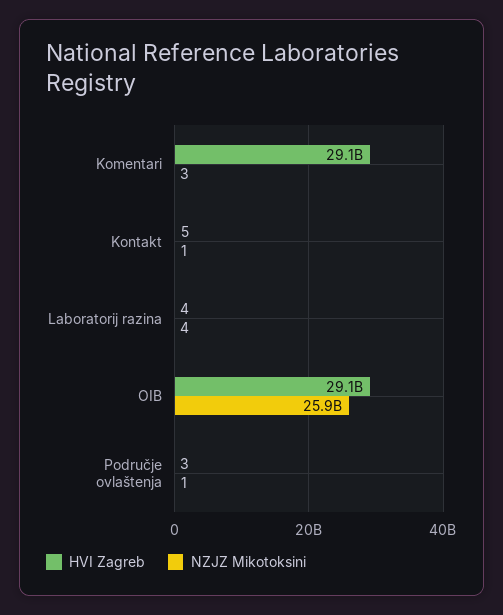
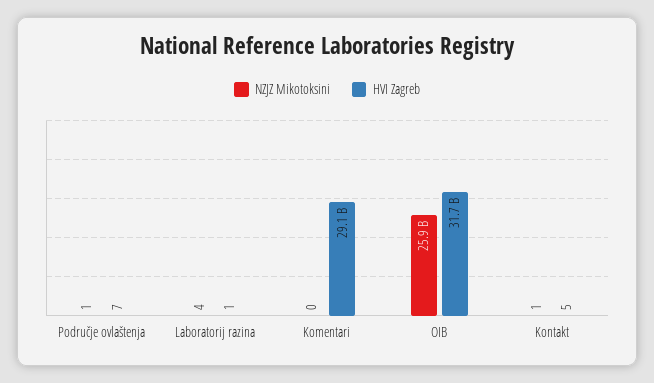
  {
    "HVI Zagreb": {
      "Komentari": 29100000000,
      "Kontakt": 5,
-     "Laboratorij razina": 4,
+     "Laboratorij razina": 1,
-     "OIB": 29100000000,
+     "OIB": 31700000000,
-     "Područje ovlaštenja": 3
+     "Područje ovlaštenja": 7
    },
    "NZJZ Mikotoksini": {
-     "Komentari": 3,
+     "Komentari": 0,
      "Kontakt": 1,
      "Laboratorij razina": 4,
      "OIB": 25900000000,
      "Područje ovlaštenja": 1
    }
  }

